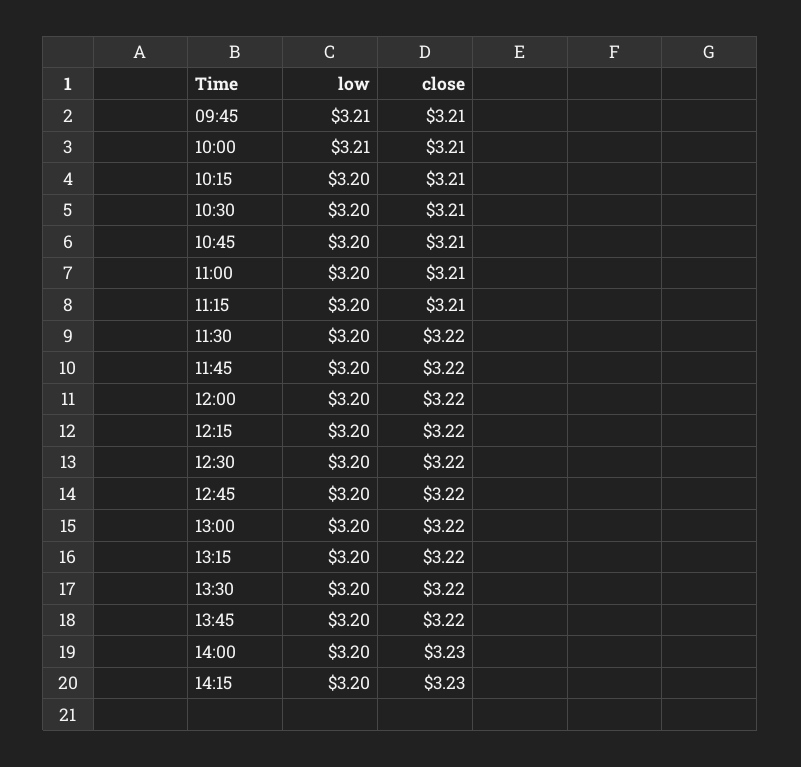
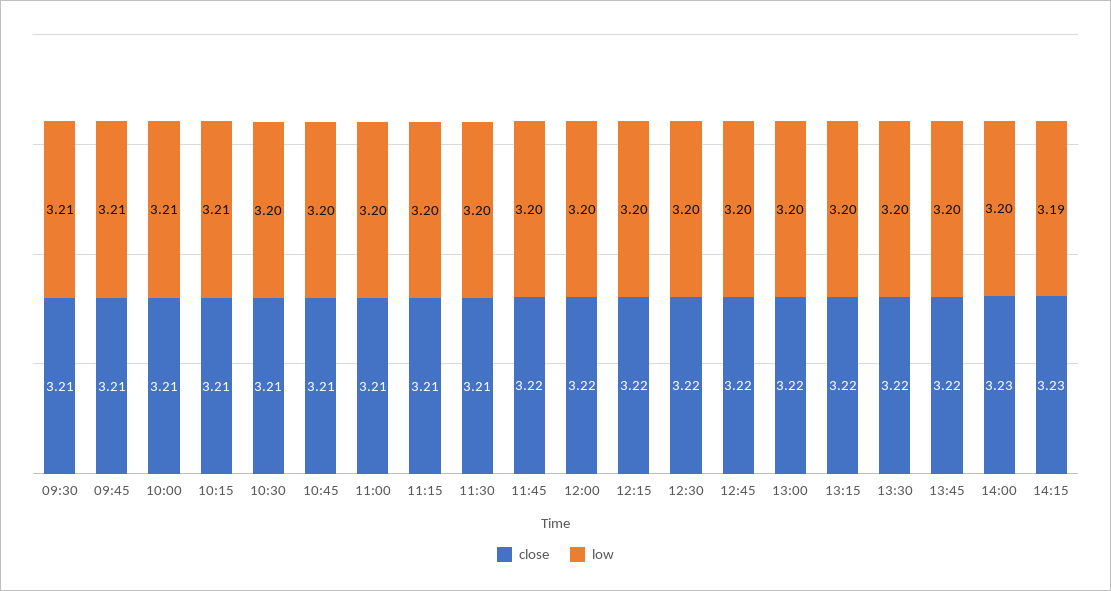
  {
    "low": {
      "09:45": 3.21,
      "10:00": 3.21,
-     "10:15": 3.2,
+     "10:15": 3.21,
      "10:30": 3.2,
      "10:45": 3.2,
      "11:00": 3.2,
      "11:15": 3.2,
      "11:30": 3.2,
      "11:45": 3.2,
      "12:00": 3.2,
      "12:15": 3.2,
      "12:30": 3.2,
      "12:45": 3.2,
      "13:00": 3.2,
      "13:15": 3.2,
      "13:30": 3.2,
      "13:45": 3.2,
      "14:00": 3.2,
-     "14:15": 3.2
+     "14:15": 3.19,
+     "09:30": 3.21
    },
    "close": {
      "09:45": 3.21,
      "10:00": 3.21,
      "10:15": 3.21,
      "10:30": 3.21,
      "10:45": 3.21,
      "11:00": 3.21,
      "11:15": 3.21,
-     "11:30": 3.22,
+     "11:30": 3.21,
      "11:45": 3.22,
      "12:00": 3.22,
      "12:15": 3.22,
      "12:30": 3.22,
      "12:45": 3.22,
      "13:00": 3.22,
      "13:15": 3.22,
      "13:30": 3.22,
      "13:45": 3.22,
      "14:00": 3.23,
-     "14:15": 3.23
+     "14:15": 3.23,
+     "09:30": 3.21
    }
  }

